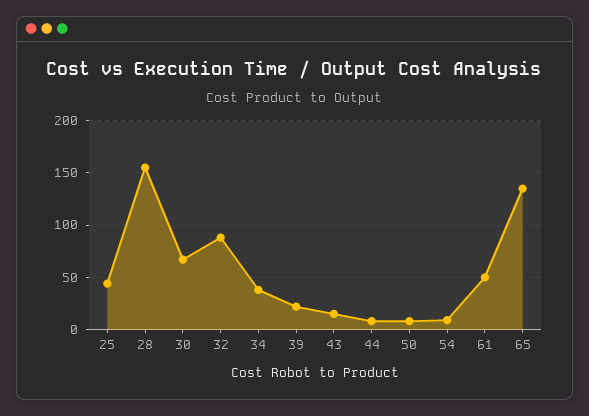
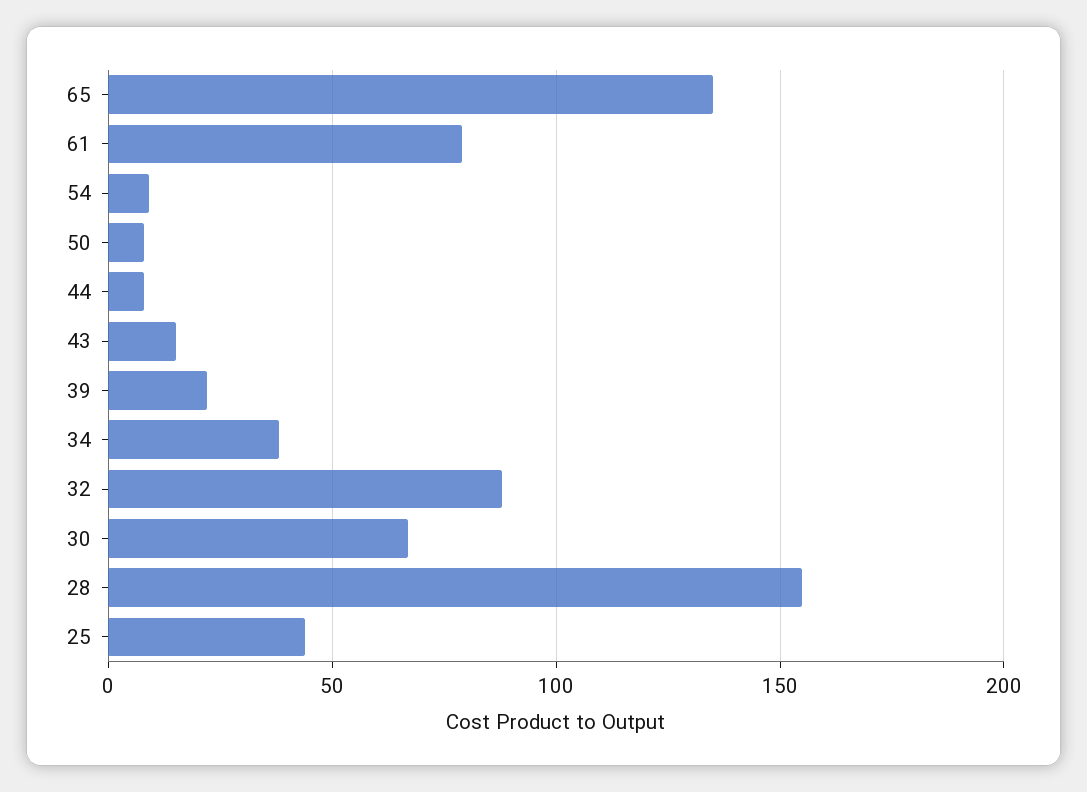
  {
    "25": 45,
    "28": 155,
    "30": 65,
    "32": 90,
    "34": 40,
    "39": 20,
    "43": 15,
    "44": 10,
    "50": 10,
    "54": 10,
-   "61": 50,
+   "61": 80,
    "65": 135
  }

